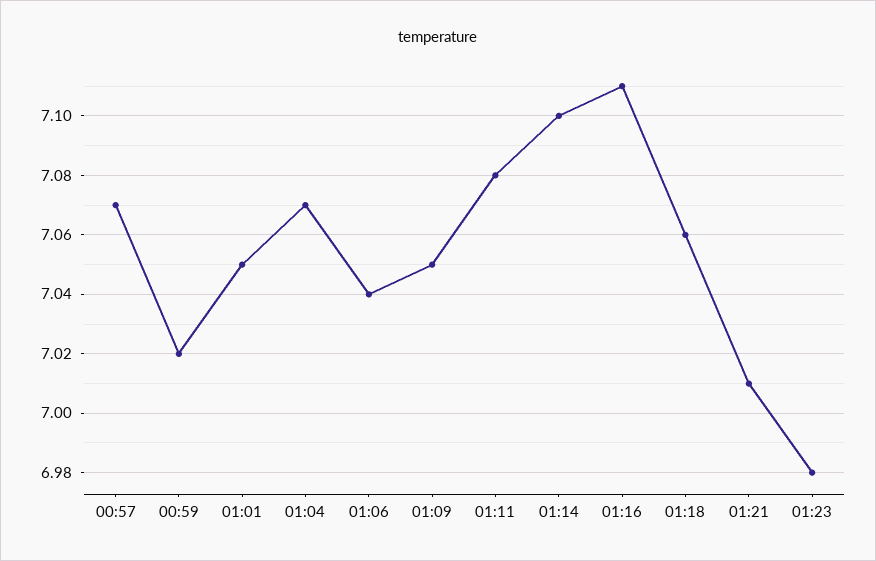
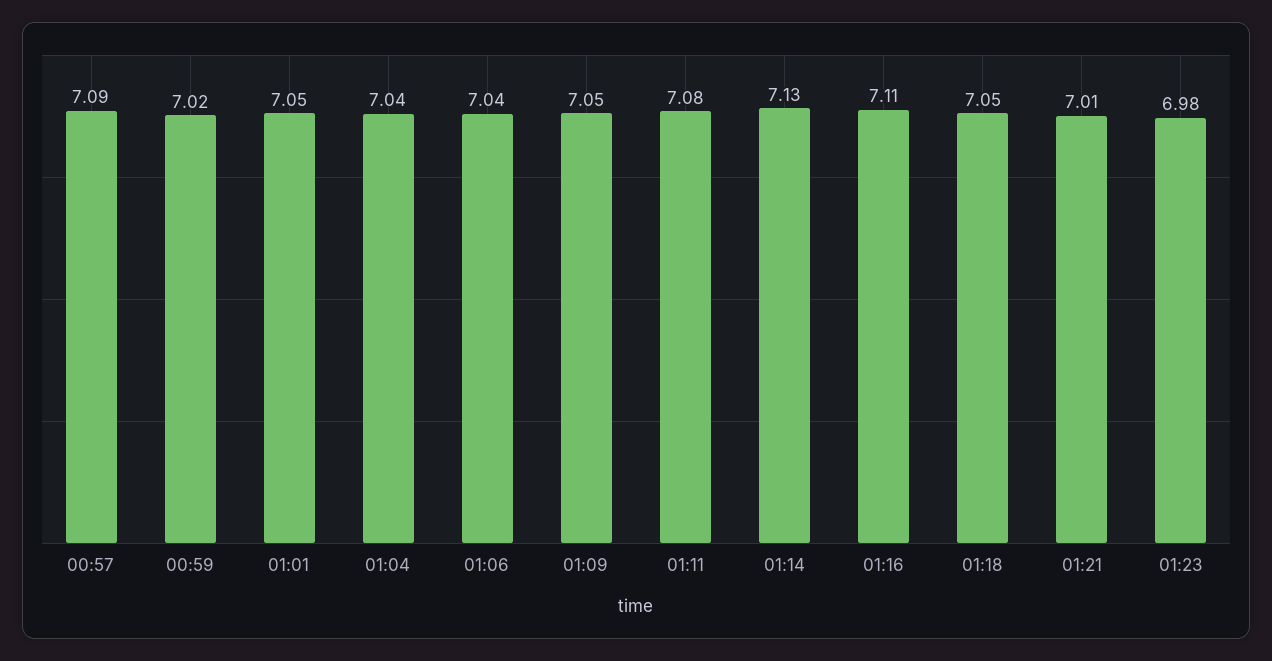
  {
-   "00:57": 7.07,
+   "00:57": 7.09,
    "00:59": 7.02,
    "01:01": 7.05,
-   "01:04": 7.07,
+   "01:04": 7.04,
    "01:06": 7.04,
    "01:09": 7.05,
    "01:11": 7.08,
-   "01:14": 7.1,
+   "01:14": 7.13,
    "01:16": 7.11,
-   "01:18": 7.06,
+   "01:18": 7.05,
    "01:21": 7.01,
    "01:23": 6.98
  }

